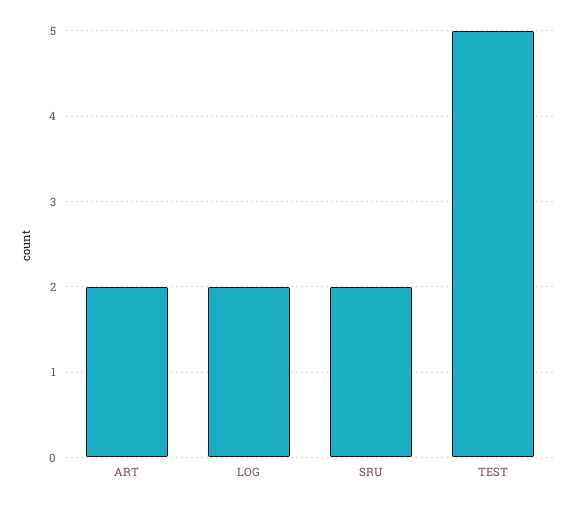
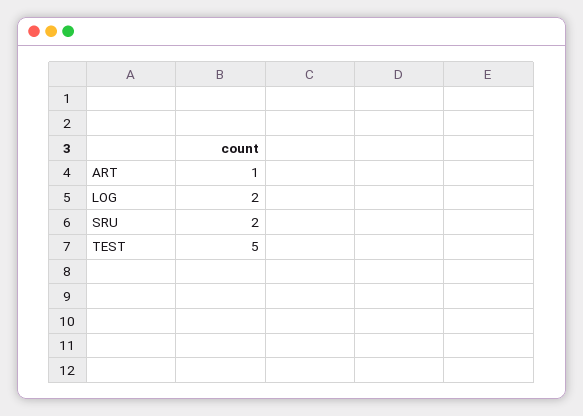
  {
-   "ART": 2,
+   "ART": 1,
    "LOG": 2,
    "SRU": 2,
    "TEST": 5
  }

